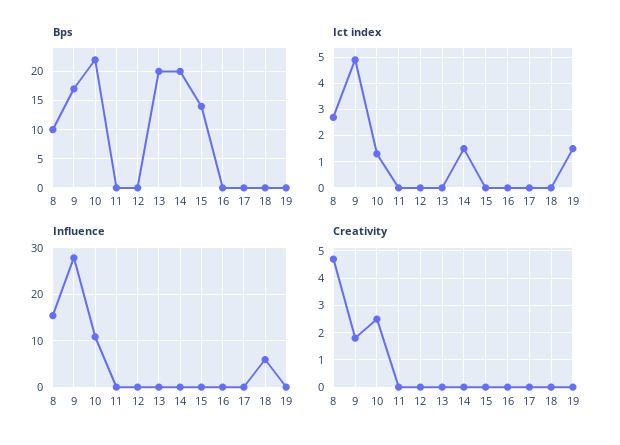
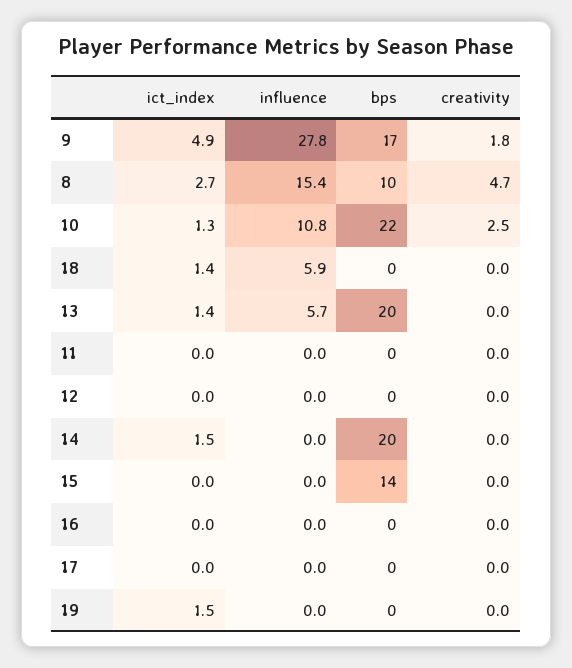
  {
    "Bps": {
      "8": 10,
      "9": 17,
      "10": 22,
      "11": 0,
      "12": 0,
      "13": 20,
      "14": 20,
      "15": 14,
      "16": 0,
      "17": 0,
      "18": 0,
      "19": 0
    },
    "Ict index": {
      "8": 2.7,
      "9": 4.9,
      "10": 1.3,
      "11": 0,
      "12": 0,
-     "13": 0,
+     "13": 1.4,
      "14": 1.5,
      "15": 0,
      "16": 0,
      "17": 0,
-     "18": 0,
+     "18": 1.4,
      "19": 1.5
    },
    "Influence": {
      "8": 15.4,
      "9": 27.8,
      "10": 10.8,
      "11": 0,
      "12": 0,
-     "13": 0,
+     "13": 5.7,
      "14": 0,
      "15": 0,
      "16": 0,
      "17": 0,
      "18": 5.9,
      "19": 0
    },
    "Creativity": {
      "8": 4.7,
      "9": 1.8,
      "10": 2.5,
      "11": 0,
      "12": 0,
      "13": 0,
      "14": 0,
      "15": 0,
      "16": 0,
      "17": 0,
      "18": 0,
      "19": 0
    }
  }

